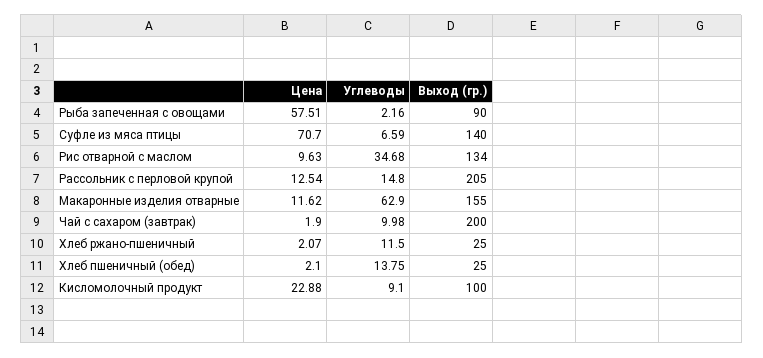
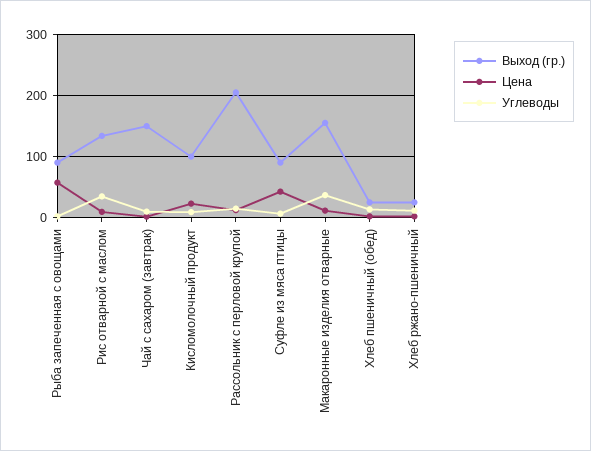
  {
    "Цена": {
      "Рыба запеченная с овощами": 57.51,
-     "Суфле из мяса птицы": 70.7,
+     "Суфле из мяса птицы": 40,
      "Рис отварной с маслом": 9.63,
      "Рассольник с перловой крупой": 12.54,
      "Макаронные изделия отварные": 11.62,
      "Чай с сахаром (завтрак)": 1.9,
      "Хлеб ржано-пшеничный": 2.07,
      "Хлеб пшеничный (обед)": 2.1,
      "Кисломолочный продукт": 22.88
    },
    "Углеводы": {
      "Рыба запеченная с овощами": 2.16,
      "Суфле из мяса птицы": 6.59,
      "Рис отварной с маслом": 34.68,
      "Рассольник с перловой крупой": 14.8,
-     "Макаронные изделия отварные": 62.9,
+     "Макаронные изделия отварные": 40,
      "Чай с сахаром (завтрак)": 9.98,
      "Хлеб ржано-пшеничный": 11.5,
      "Хлеб пшеничный (обед)": 13.75,
      "Кисломолочный продукт": 9.1
    },
    "Выход (гр.)": {
      "Рыба запеченная с овощами": 90,
-     "Суфле из мяса птицы": 140,
+     "Суфле из мяса птицы": 90,
      "Рис отварной с маслом": 134,
      "Рассольник с перловой крупой": 205,
      "Макаронные изделия отварные": 155,
-     "Чай с сахаром (завтрак)": 200,
+     "Чай с сахаром (завтрак)": 150,
      "Хлеб ржано-пшеничный": 25,
      "Хлеб пшеничный (обед)": 25,
      "Кисломолочный продукт": 100
    }
  }

